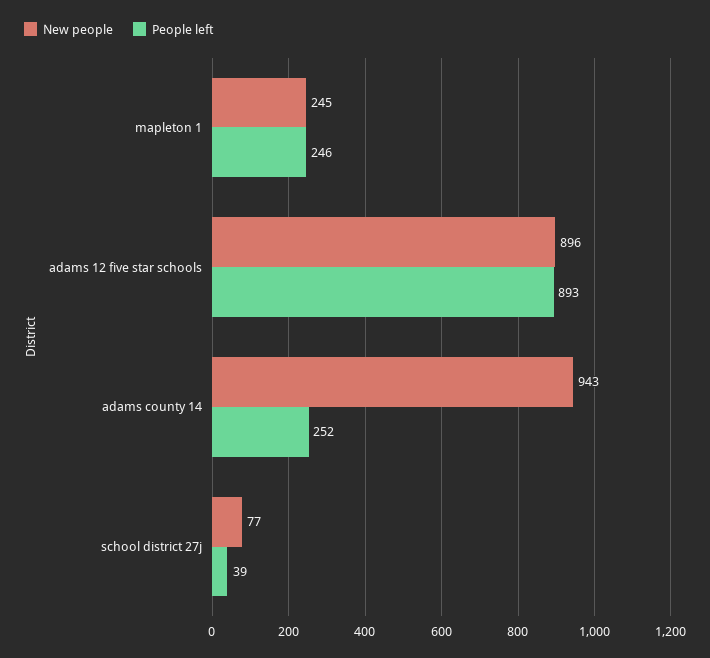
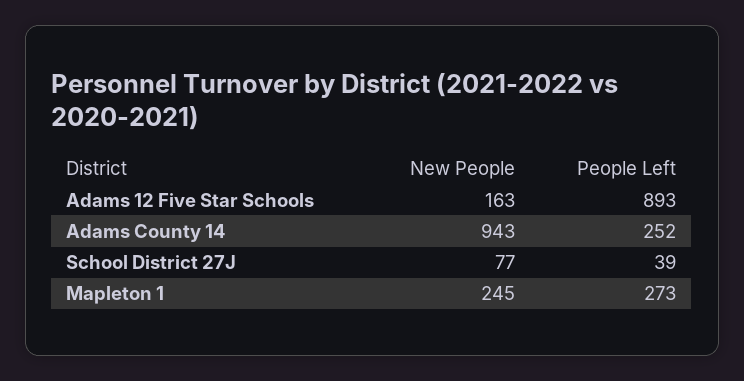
  {
    "New people": {
      "mapleton 1": 245,
-     "adams 12 five star schools": 896,
+     "adams 12 five star schools": 163,
      "adams county 14": 943,
      "school district 27j": 77
    },
    "People left": {
-     "mapleton 1": 246,
+     "mapleton 1": 273,
      "adams 12 five star schools": 893,
      "adams county 14": 252,
      "school district 27j": 39
    }
  }

